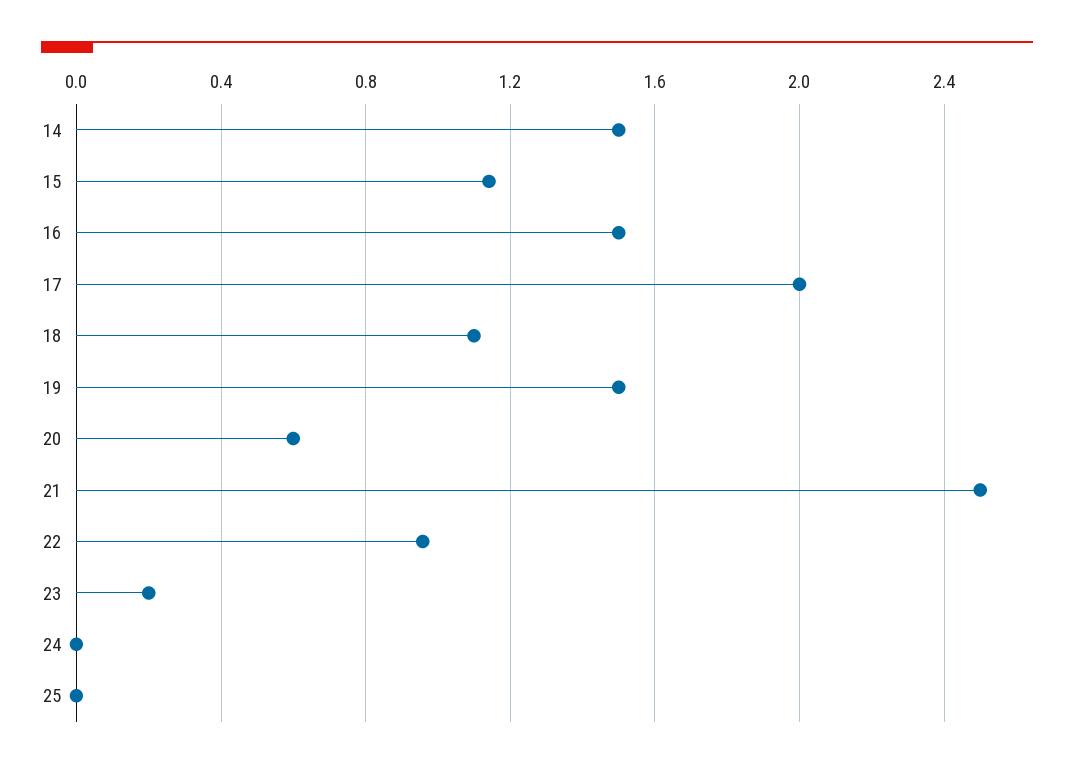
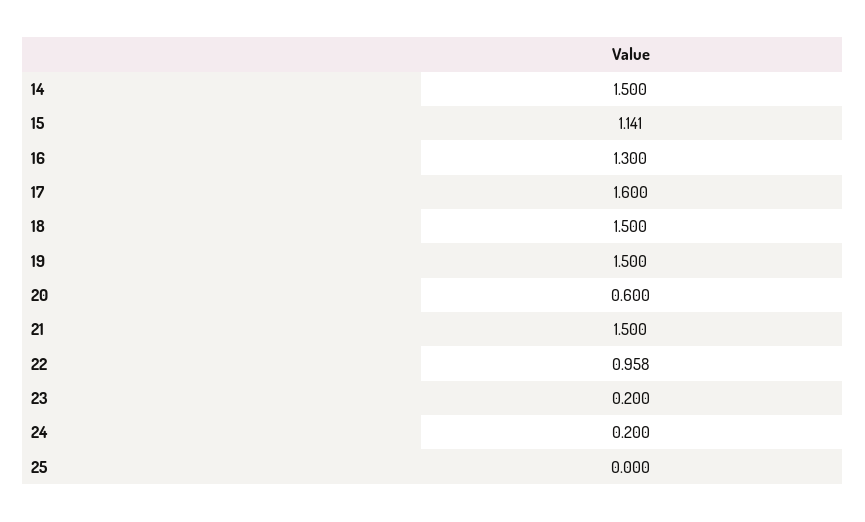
  {
    "14": 1.5,
    "15": 1.141,
-   "16": 1.5,
+   "16": 1.3,
-   "17": 2,
+   "17": 1.6,
-   "18": 1.1,
+   "18": 1.5,
    "19": 1.5,
    "20": 0.6,
-   "21": 2.5,
+   "21": 1.5,
    "22": 0.958,
    "23": 0.2,
-   "24": 0,
+   "24": 0.2,
    "25": 0
  }

